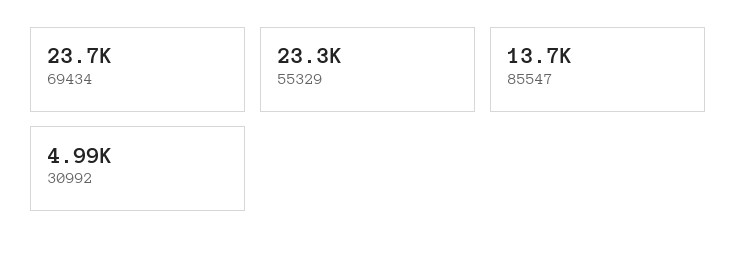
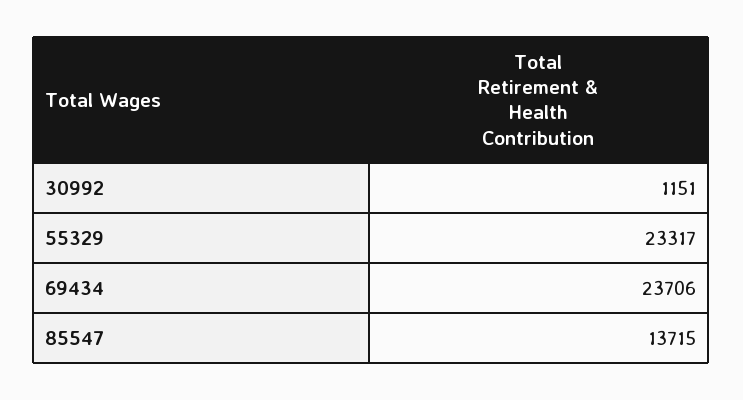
  {
    "69434": 23706,
    "55329": 23317,
    "85547": 13715,
-   "30992": 4990
+   "30992": 1151
  }

